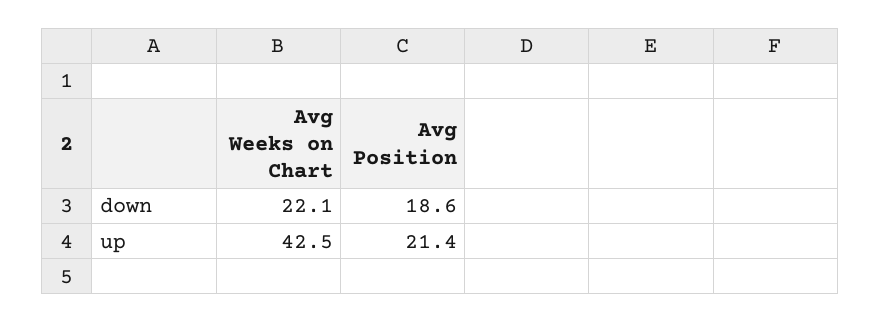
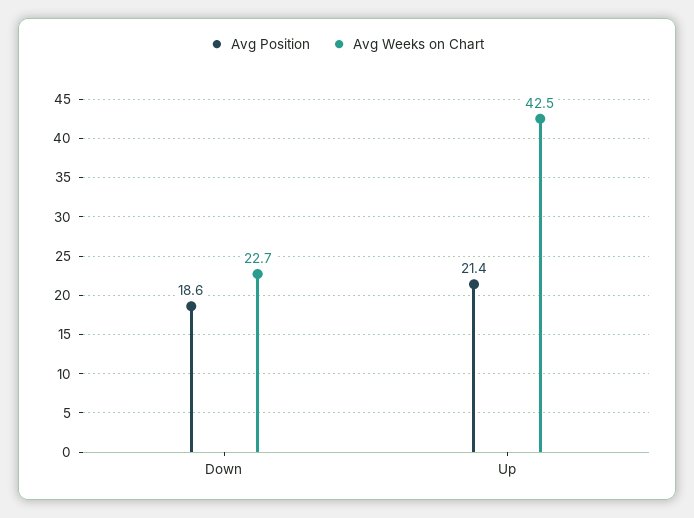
  {
    "Avg Weeks on Chart": {
-     "down": 22.1,
+     "down": 22.7,
      "up": 42.5
    },
    "Avg Position": {
      "down": 18.6,
      "up": 21.4
    }
  }

